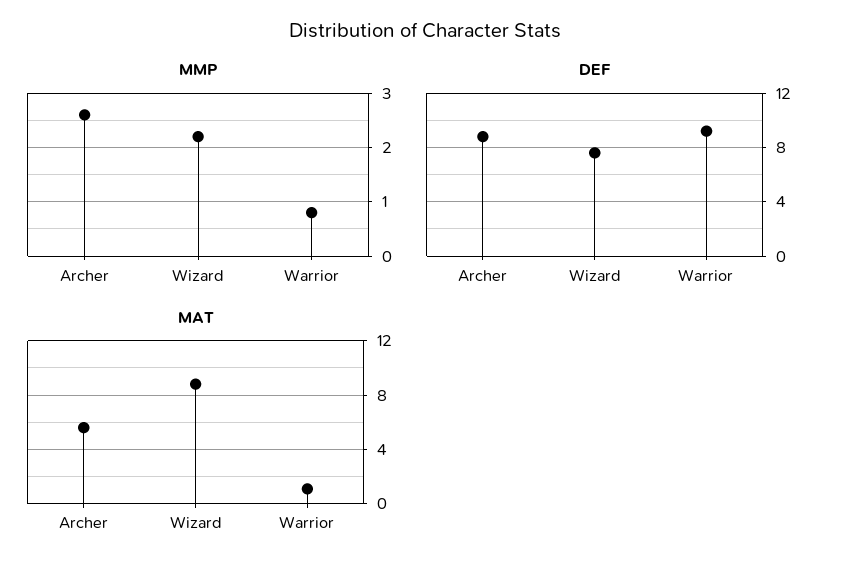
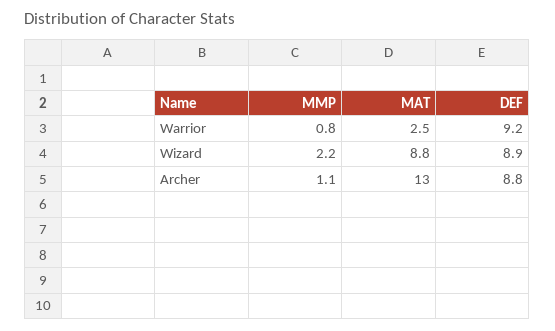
  {
    "MMP": {
-     "Archer": 2.5,
+     "Archer": 1.1,
      "Wizard": 2.2,
      "Warrior": 0.8
    },
    "DEF": {
      "Archer": 8.8,
-     "Wizard": 7.5,
+     "Wizard": 8.9,
      "Warrior": 9.2
    },
    "MAT": {
-     "Archer": 5.5,
+     "Archer": 13,
      "Wizard": 8.8,
-     "Warrior": 1
+     "Warrior": 2.5
    }
  }

